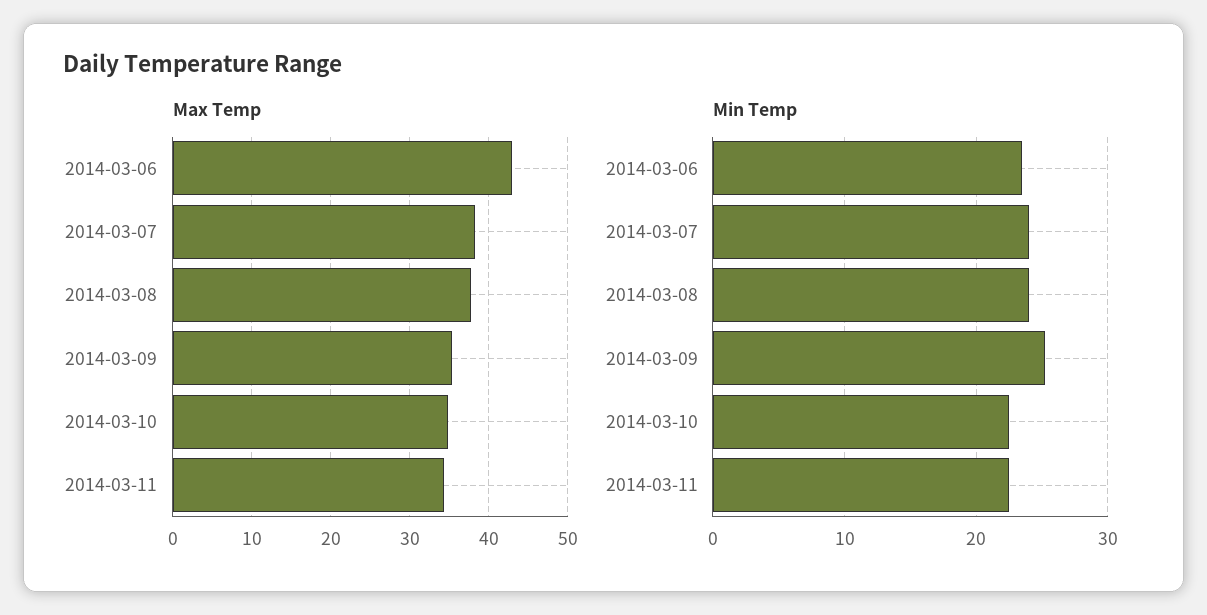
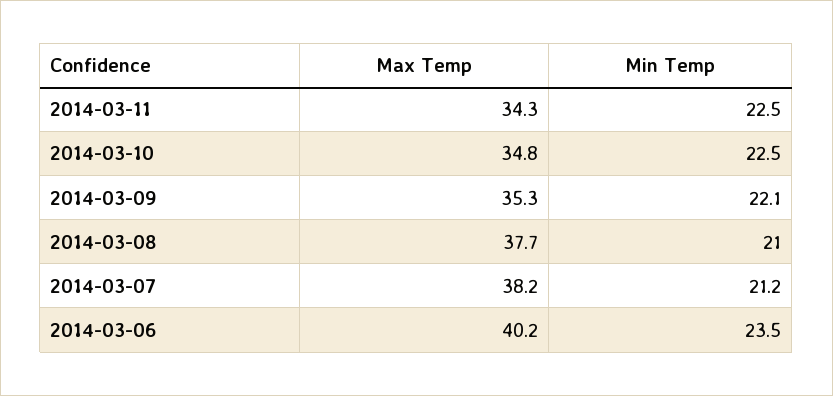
  {
    "Max Temp": {
-     "2014-03-06": 43,
+     "2014-03-06": 40.2,
      "2014-03-07": 38.2,
      "2014-03-08": 37.7,
      "2014-03-09": 35.3,
      "2014-03-10": 34.8,
      "2014-03-11": 34.3
    },
    "Min Temp": {
      "2014-03-06": 23.5,
-     "2014-03-07": 24,
+     "2014-03-07": 21.2,
-     "2014-03-08": 24,
+     "2014-03-08": 21,
-     "2014-03-09": 25,
+     "2014-03-09": 22.1,
      "2014-03-10": 22.5,
      "2014-03-11": 22.5
    }
  }

